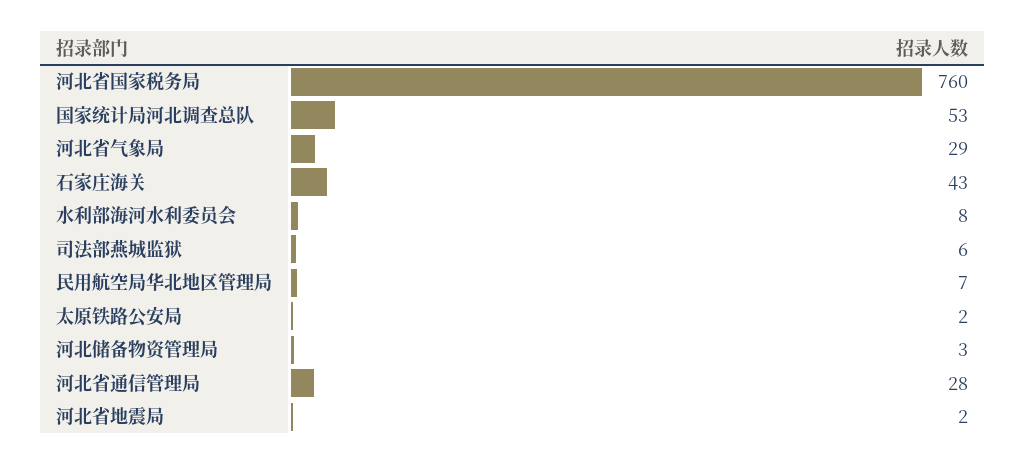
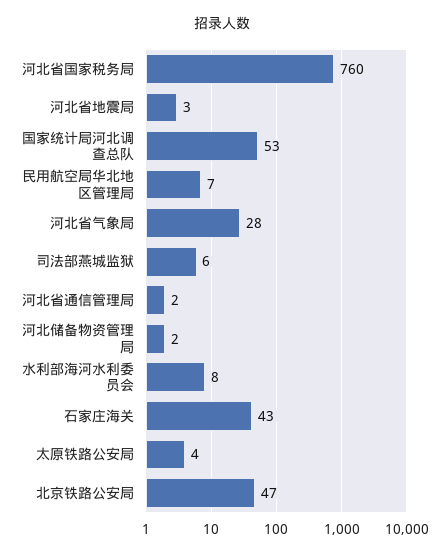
  {
    "河北省国家税务局": 760,
    "国家统计局河北调查总队": 53,
-   "河北省气象局": 29,
+   "河北省气象局": 28,
    "石家庄海关": 43,
    "水利部海河水利委员会": 8,
    "司法部燕城监狱": 6,
    "民用航空局华北地区管理局": 7,
-   "太原铁路公安局": 2,
+   "太原铁路公安局": 4,
-   "河北储备物资管理局": 3,
+   "河北储备物资管理局": 2,
-   "河北省通信管理局": 28,
+   "河北省通信管理局": 2,
-   "河北省地震局": 2
+   "河北省地震局": 3,
+   "北京铁路公安局": 47
  }

